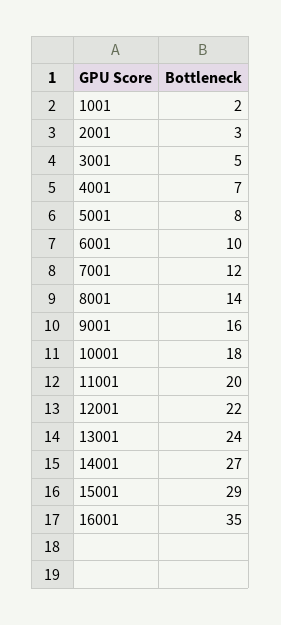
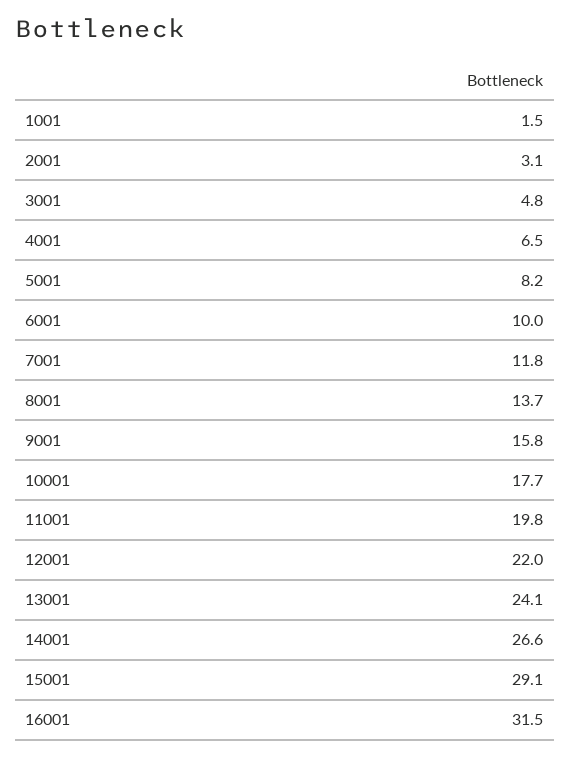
  {
    "1001": 1.5,
    "2001": 3.1,
    "3001": 4.8,
    "4001": 6.5,
    "5001": 8.2,
    "6001": 10,
    "7001": 11.8,
    "8001": 13.7,
    "9001": 15.8,
    "10001": 17.7,
    "11001": 19.8,
    "12001": 22,
    "13001": 24.1,
    "14001": 26.6,
    "15001": 29.1,
-   "16001": 35
+   "16001": 31.5
  }

